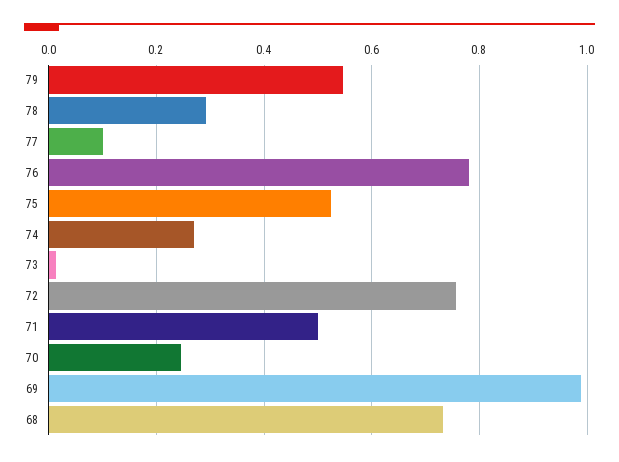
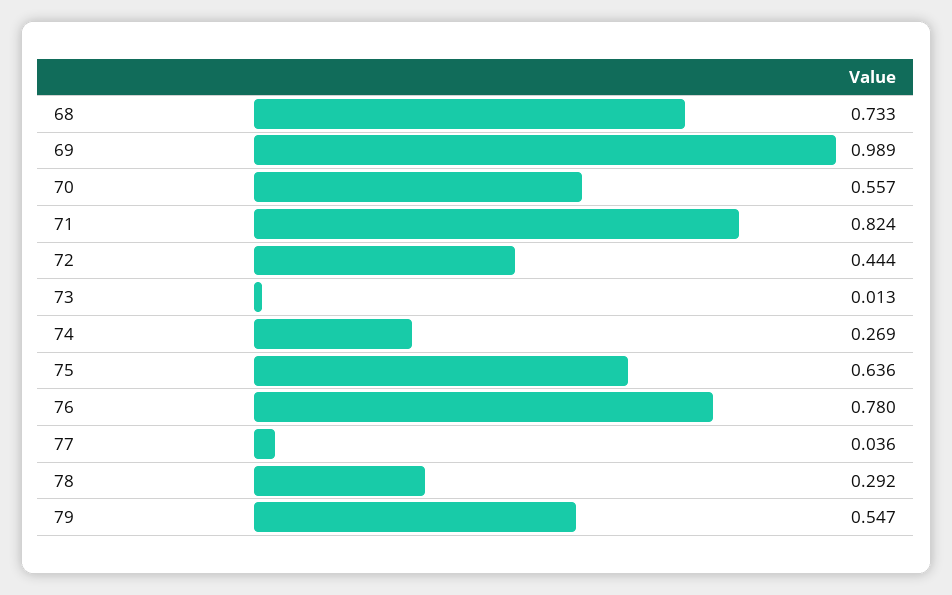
  {
    "79": 0.547,
    "78": 0.292,
-   "77": 0.1,
+   "77": 0.036,
    "76": 0.78,
-   "75": 0.52,
+   "75": 0.636,
    "74": 0.269,
    "73": 0.013,
-   "72": 0.76,
+   "72": 0.444,
-   "71": 0.5,
+   "71": 0.824,
-   "70": 0.24,
+   "70": 0.557,
    "69": 0.989,
    "68": 0.733
  }

